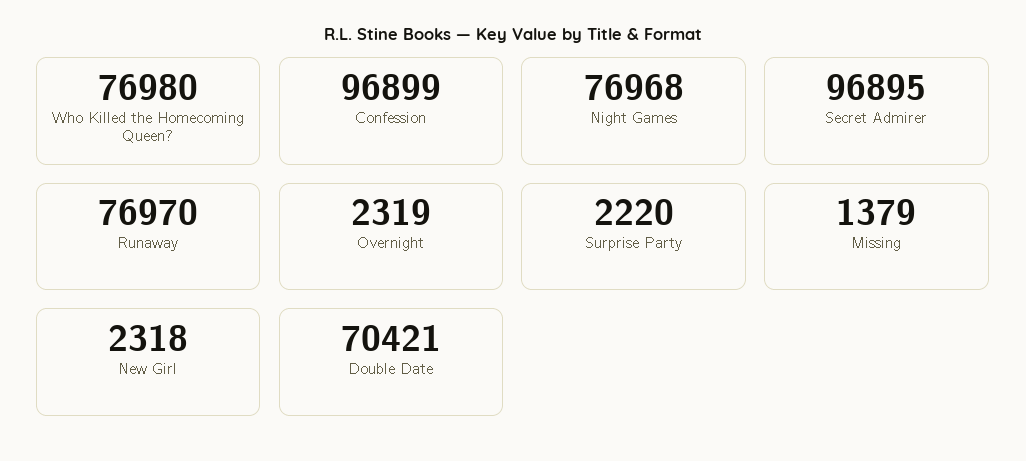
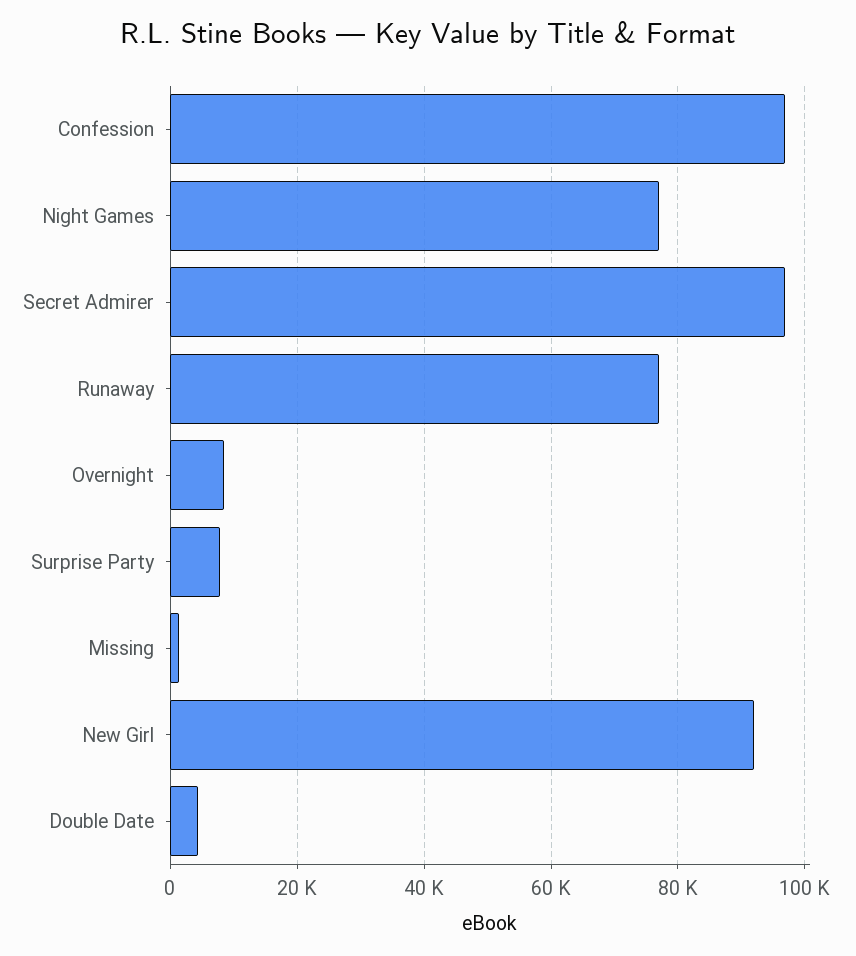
  {
-   "Who Killed the Homecoming Queen?": 76980,
    "Confession": 96899,
    "Night Games": 76968,
    "Secret Admirer": 96895,
    "Runaway": 76970,
-   "Overnight": 2319,
+   "Overnight": 8000,
-   "Surprise Party": 2220,
+   "Surprise Party": 8000,
    "Missing": 1379,
-   "New Girl": 2318,
+   "New Girl": 92000,
-   "Double Date": 70421
+   "Double Date": 4000
  }

